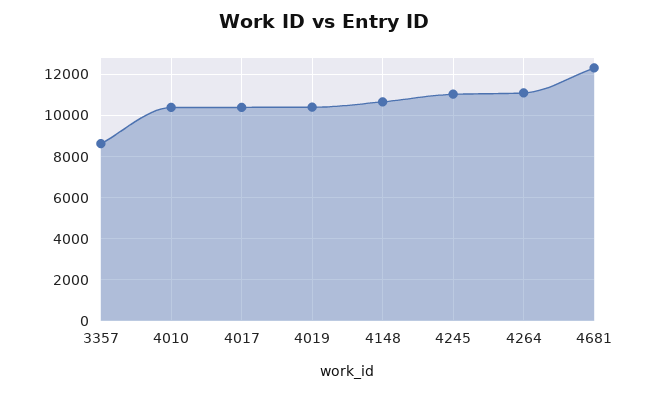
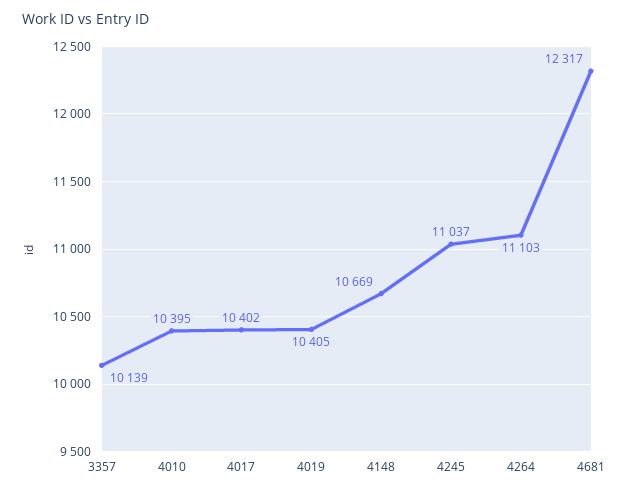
  {
-   "3357": 8500,
+   "3357": 10139,
    "4010": 10395,
    "4017": 10402,
    "4019": 10405,
    "4148": 10669,
    "4245": 11037,
    "4264": 11103,
    "4681": 12317
  }

